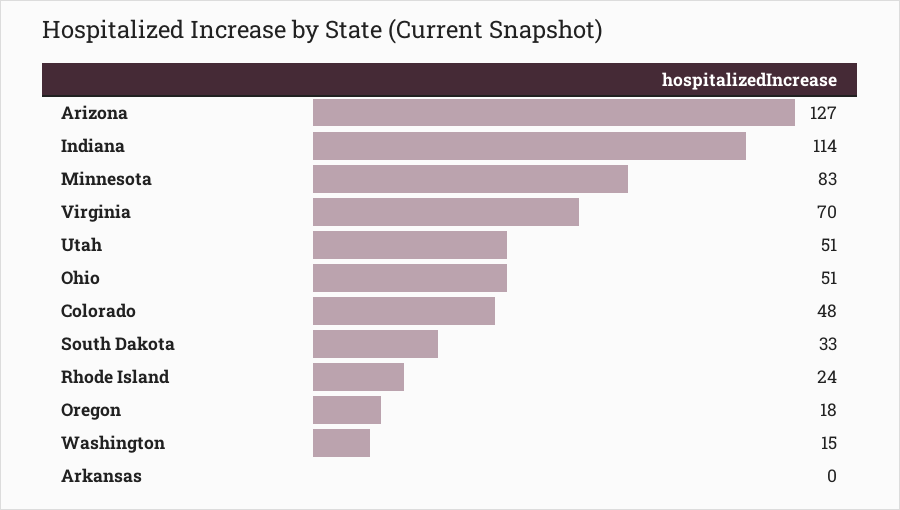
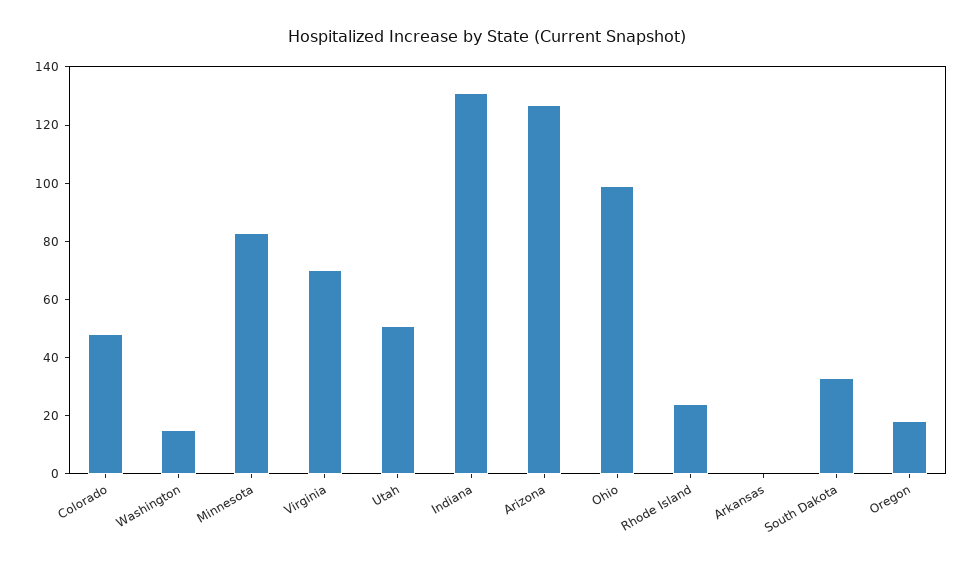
  {
    "Arizona": 127,
-   "Indiana": 114,
+   "Indiana": 130,
    "Minnesota": 83,
    "Virginia": 70,
    "Utah": 51,
-   "Ohio": 51,
+   "Ohio": 100,
    "Colorado": 48,
    "South Dakota": 33,
    "Rhode Island": 24,
    "Oregon": 18,
    "Washington": 15,
    "Arkansas": 0
  }

